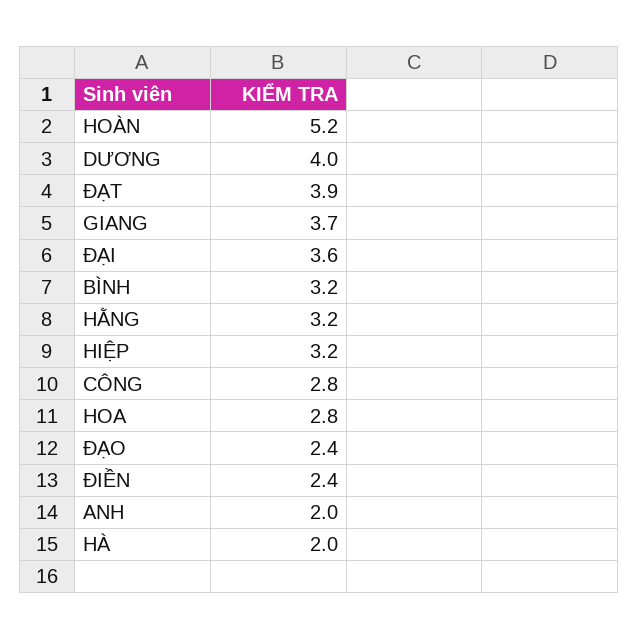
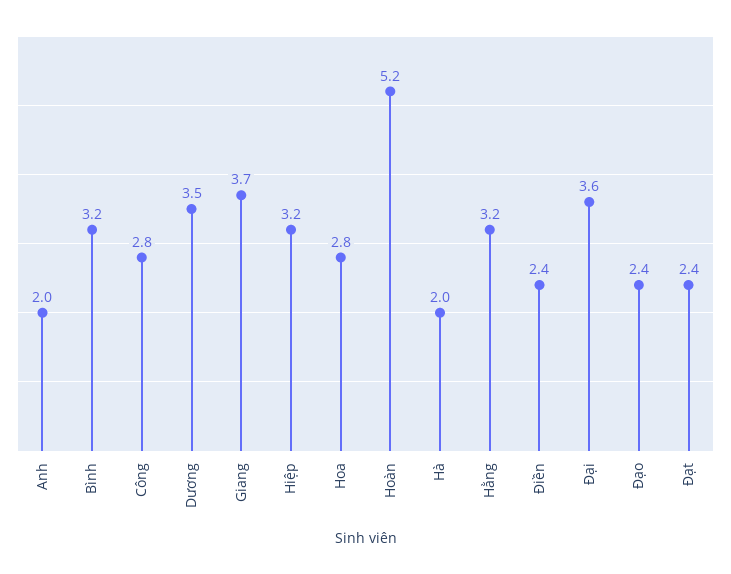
  {
    "HOÀN": 5.2,
-   "DƯƠNG": 4,
+   "DƯƠNG": 3.5,
-   "ĐẠT": 3.9,
+   "ĐẠT": 2.4,
    "GIANG": 3.7,
    "ĐẠI": 3.6,
    "BÌNH": 3.2,
    "HẰNG": 3.2,
    "HIỆP": 3.2,
    "CÔNG": 2.8,
    "HOA": 2.8,
    "ĐẠO": 2.4,
    "ĐIỀN": 2.4,
    "ANH": 2,
    "HÀ": 2
  }

